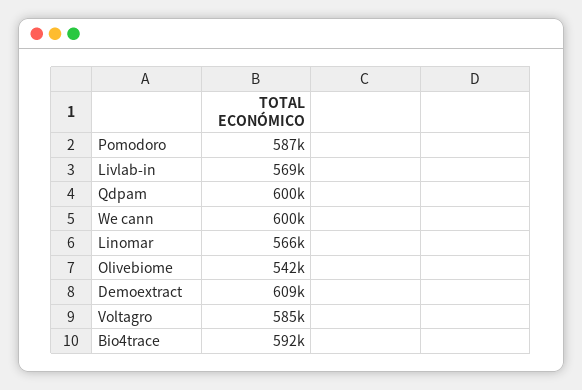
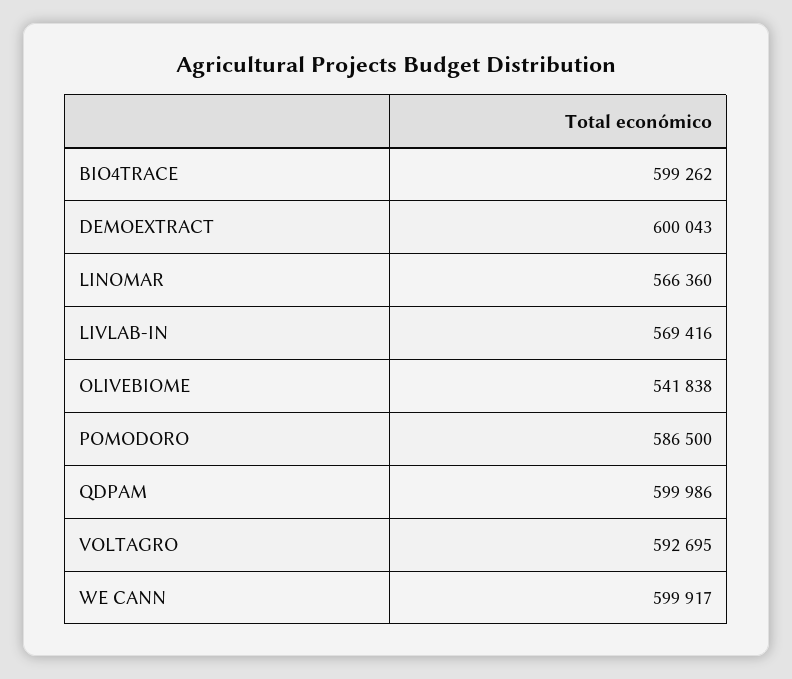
  {
    "Pomodoro": 586500,
    "Livlab-in": 569416,
    "Qdpam": 599986,
    "We cann": 599917,
    "Linomar": 566360,
    "Olivebiome": 541838,
-   "Demoextract": 609000,
+   "Demoextract": 600043,
-   "Voltagro": 585000,
+   "Voltagro": 592695,
-   "Bio4trace": 592000
+   "Bio4trace": 599262
  }

